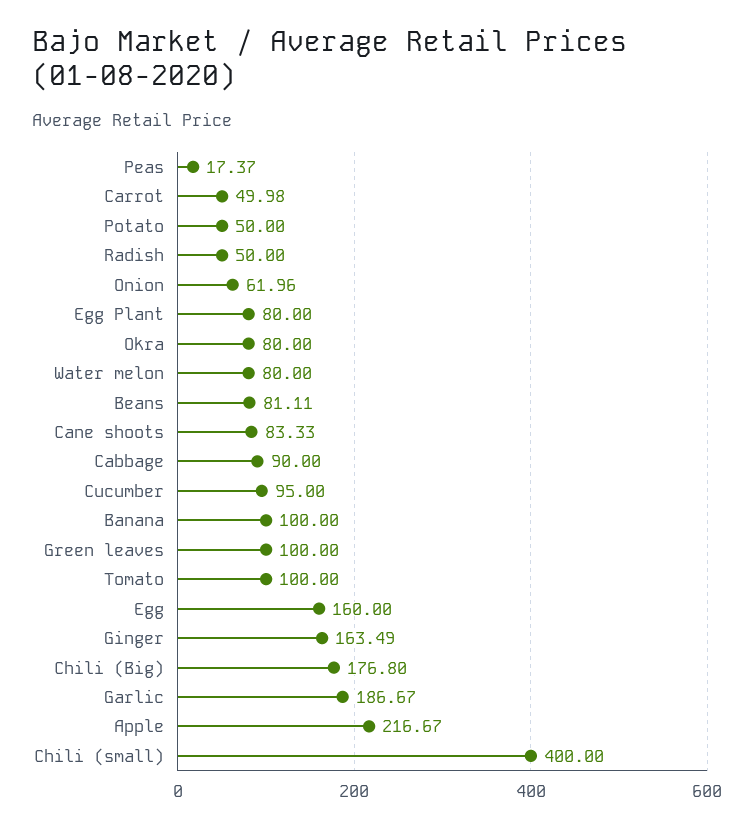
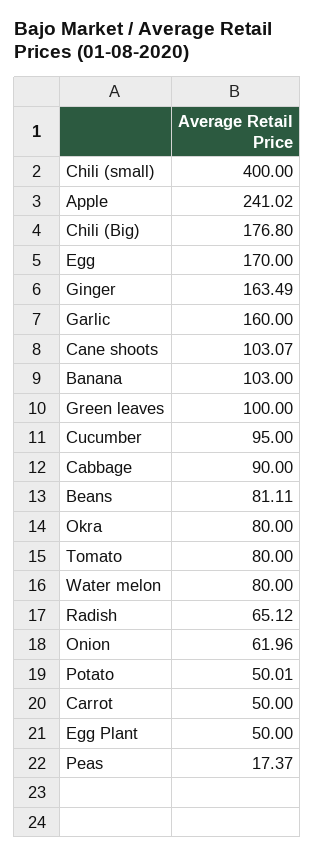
  {
    "Peas": 17.37,
-   "Carrot": 49.98,
+   "Carrot": 50,
-   "Potato": 50,
+   "Potato": 50.01,
-   "Radish": 50,
+   "Radish": 65.12,
    "Onion": 61.96,
-   "Egg Plant": 80,
+   "Egg Plant": 50,
    "Okra": 80,
    "Water melon": 80,
    "Beans": 81.11,
-   "Cane shoots": 83.33,
+   "Cane shoots": 103.07,
    "Cabbage": 90,
    "Cucumber": 95,
-   "Banana": 100,
+   "Banana": 103,
    "Green leaves": 100,
-   "Tomato": 100,
+   "Tomato": 80,
-   "Egg": 160,
+   "Egg": 170,
    "Ginger": 163.49,
    "Chili (Big)": 176.8,
-   "Garlic": 186.67,
+   "Garlic": 160,
-   "Apple": 216.67,
+   "Apple": 241.02,
    "Chili (small)": 400
  }

